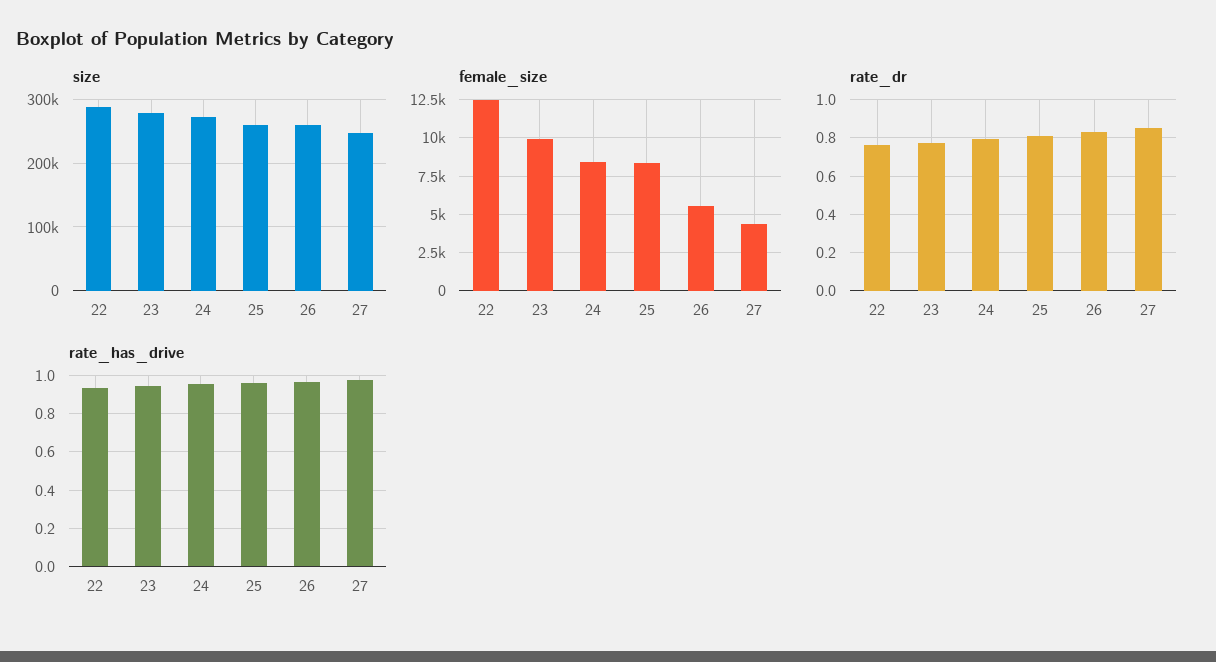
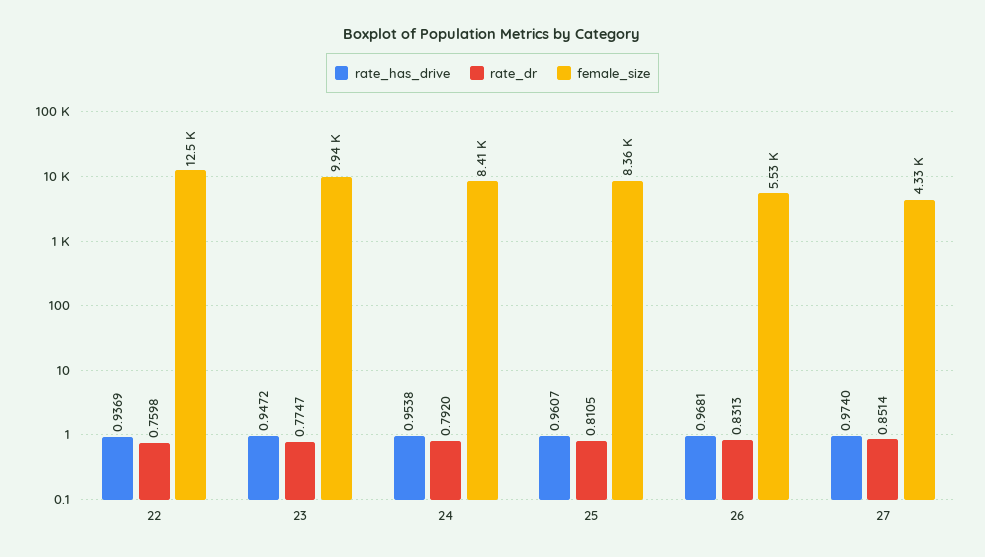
  {
-   "size": {
-     "22": 290000,
-     "23": 280000,
-     "24": 270000,
-     "25": 260000,
-     "26": 260000,
-     "27": 250000
-   },
    "female_size": {
      "22": 12500,
      "23": 9940,
      "24": 8410,
      "25": 8360,
      "26": 5530,
      "27": 4330
    },
    "rate_dr": {
      "22": 0.7598,
      "23": 0.7747,
      "24": 0.792,
      "25": 0.8105,
      "26": 0.8313,
      "27": 0.8514
    },
    "rate_has_drive": {
      "22": 0.9369,
      "23": 0.9472,
      "24": 0.9538,
      "25": 0.9607,
      "26": 0.9681,
      "27": 0.974
    }
  }

